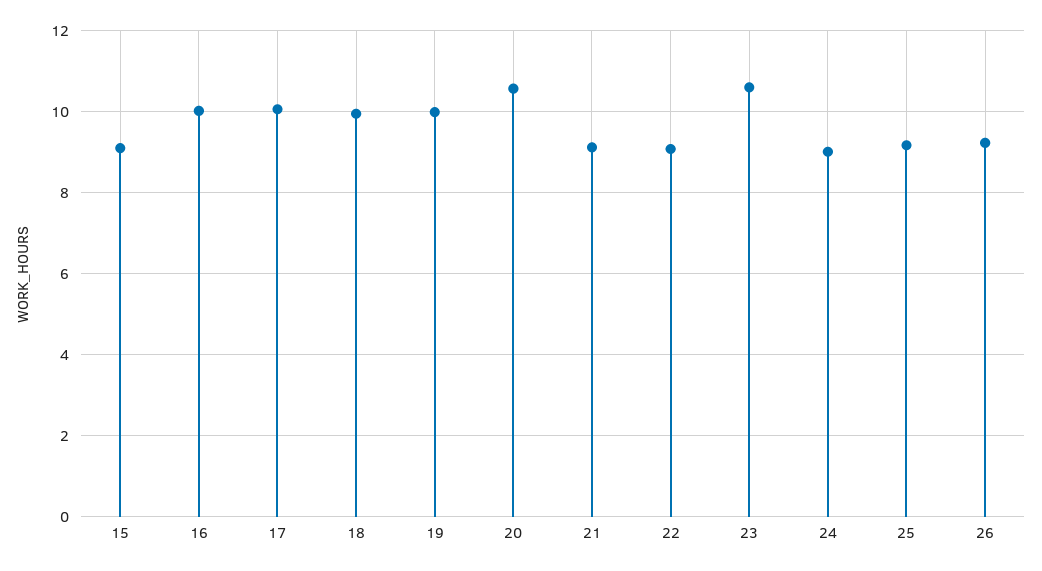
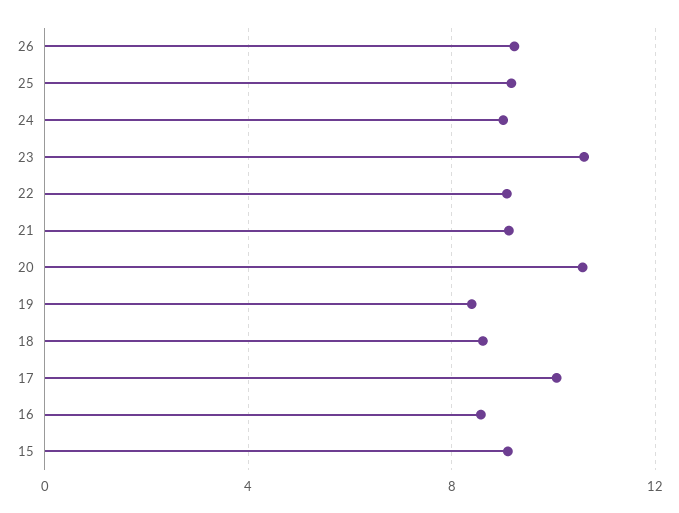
  {
    "15": 9.2,
-   "16": 10,
+   "16": 8.5,
    "17": 10,
-   "18": 10,
+   "18": 8.5,
-   "19": 10,
+   "19": 8.5,
    "20": 10.6,
    "21": 9.2,
    "22": 9,
    "23": 10.6,
    "24": 9,
    "25": 9.2,
    "26": 9.2
  }

